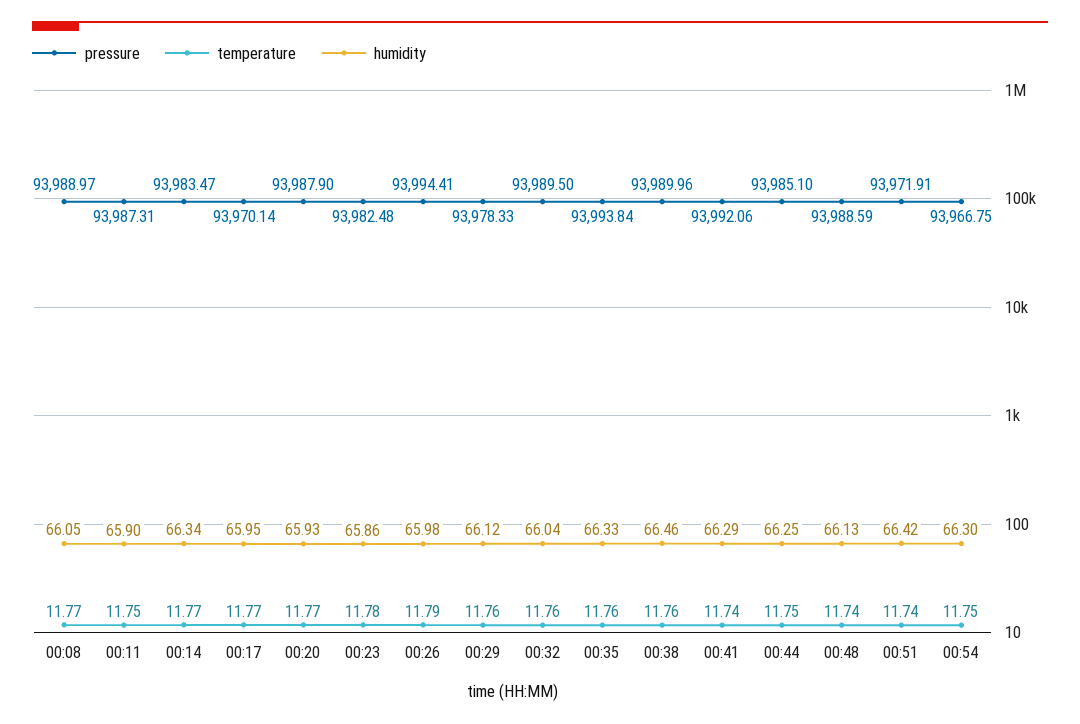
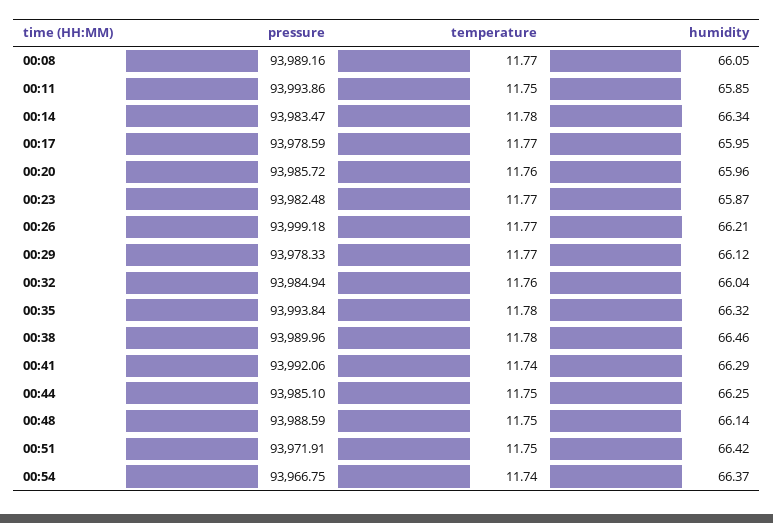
  {
    "pressure": {
-     "00:08": 93988.97,
+     "00:08": 93989.16,
-     "00:11": 93987.31,
+     "00:11": 93993.86,
      "00:14": 93983.47,
-     "00:17": 93970.14,
+     "00:17": 93978.59,
-     "00:20": 93987.9,
+     "00:20": 93985.72,
      "00:23": 93982.48,
-     "00:26": 93994.41,
+     "00:26": 93999.18,
      "00:29": 93978.33,
-     "00:32": 93989.5,
+     "00:32": 93984.94,
      "00:35": 93993.84,
      "00:38": 93989.96,
      "00:41": 93992.06,
      "00:44": 93985.1,
      "00:48": 93988.59,
      "00:51": 93971.91,
      "00:54": 93966.75
    },
    "temperature": {
      "00:08": 11.77,
      "00:11": 11.75,
-     "00:14": 11.77,
+     "00:14": 11.78,
      "00:17": 11.77,
-     "00:20": 11.77,
+     "00:20": 11.76,
-     "00:23": 11.78,
+     "00:23": 11.77,
-     "00:26": 11.79,
+     "00:26": 11.77,
-     "00:29": 11.76,
+     "00:29": 11.77,
      "00:32": 11.76,
-     "00:35": 11.76,
+     "00:35": 11.78,
-     "00:38": 11.76,
+     "00:38": 11.78,
      "00:41": 11.74,
      "00:44": 11.75,
-     "00:48": 11.74,
+     "00:48": 11.75,
-     "00:51": 11.74,
+     "00:51": 11.75,
-     "00:54": 11.75
+     "00:54": 11.74
    },
    "humidity": {
      "00:08": 66.05,
-     "00:11": 65.9,
+     "00:11": 65.85,
      "00:14": 66.34,
      "00:17": 65.95,
-     "00:20": 65.93,
+     "00:20": 65.96,
-     "00:23": 65.86,
+     "00:23": 65.87,
-     "00:26": 65.98,
+     "00:26": 66.21,
      "00:29": 66.12,
      "00:32": 66.04,
-     "00:35": 66.33,
+     "00:35": 66.32,
      "00:38": 66.46,
      "00:41": 66.29,
      "00:44": 66.25,
-     "00:48": 66.13,
+     "00:48": 66.14,
      "00:51": 66.42,
-     "00:54": 66.3
+     "00:54": 66.37
    }
  }

